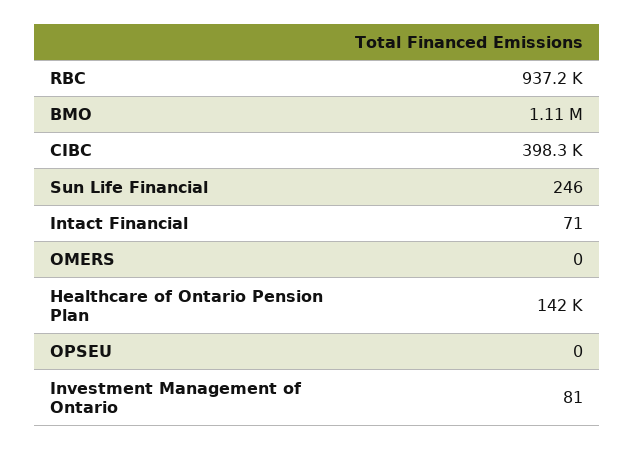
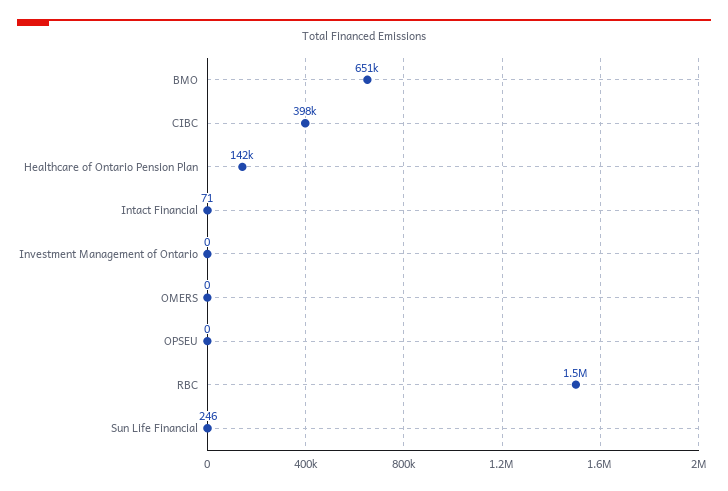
  {
-   "RBC": 937200,
+   "RBC": 1500000,
-   "BMO": 1110000,
+   "BMO": 651000,
    "CIBC": 398300,
    "Sun Life Financial": 246,
    "Intact Financial": 71,
    "OMERS": 0,
    "Healthcare of Ontario Pension Plan": 142000,
    "OPSEU": 0,
-   "Investment Management of Ontario": 81
+   "Investment Management of Ontario": 0
  }

